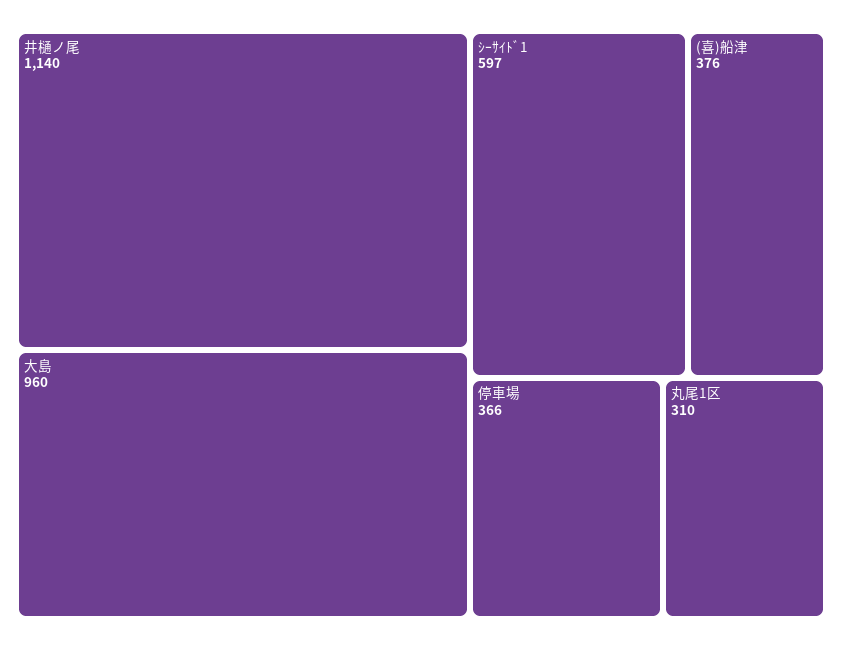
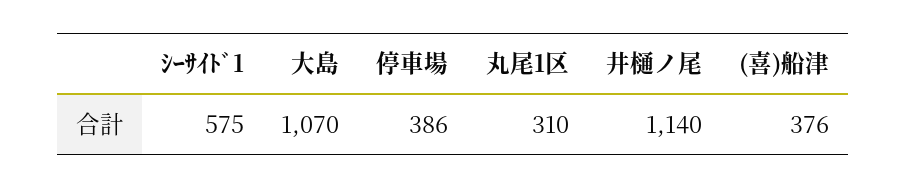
  {
    "井樋ノ尾": 1140,
-   "大島": 960,
+   "大島": 1070,
-   "ｼｰｻｲﾄﾞ1": 597,
+   "ｼｰｻｲﾄﾞ1": 575,
    "(喜)船津": 376,
-   "停車場": 366,
+   "停車場": 386,
    "丸尾1区": 310
  }

